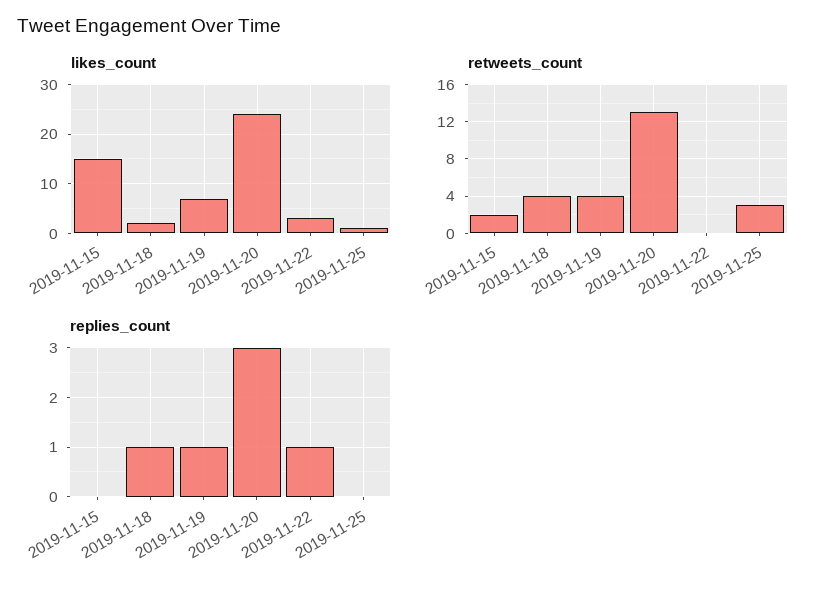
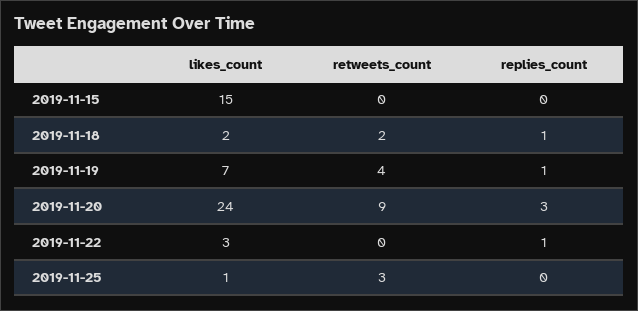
  {
    "likes_count": {
      "2019-11-15": 15,
      "2019-11-18": 2,
      "2019-11-19": 7,
      "2019-11-20": 24,
      "2019-11-22": 3,
      "2019-11-25": 1
    },
    "retweets_count": {
-     "2019-11-15": 2,
+     "2019-11-15": 0,
-     "2019-11-18": 4,
+     "2019-11-18": 2,
      "2019-11-19": 4,
-     "2019-11-20": 13,
+     "2019-11-20": 9,
      "2019-11-22": 0,
      "2019-11-25": 3
    },
    "replies_count": {
      "2019-11-15": 0,
      "2019-11-18": 1,
      "2019-11-19": 1,
      "2019-11-20": 3,
      "2019-11-22": 1,
      "2019-11-25": 0
    }
  }

